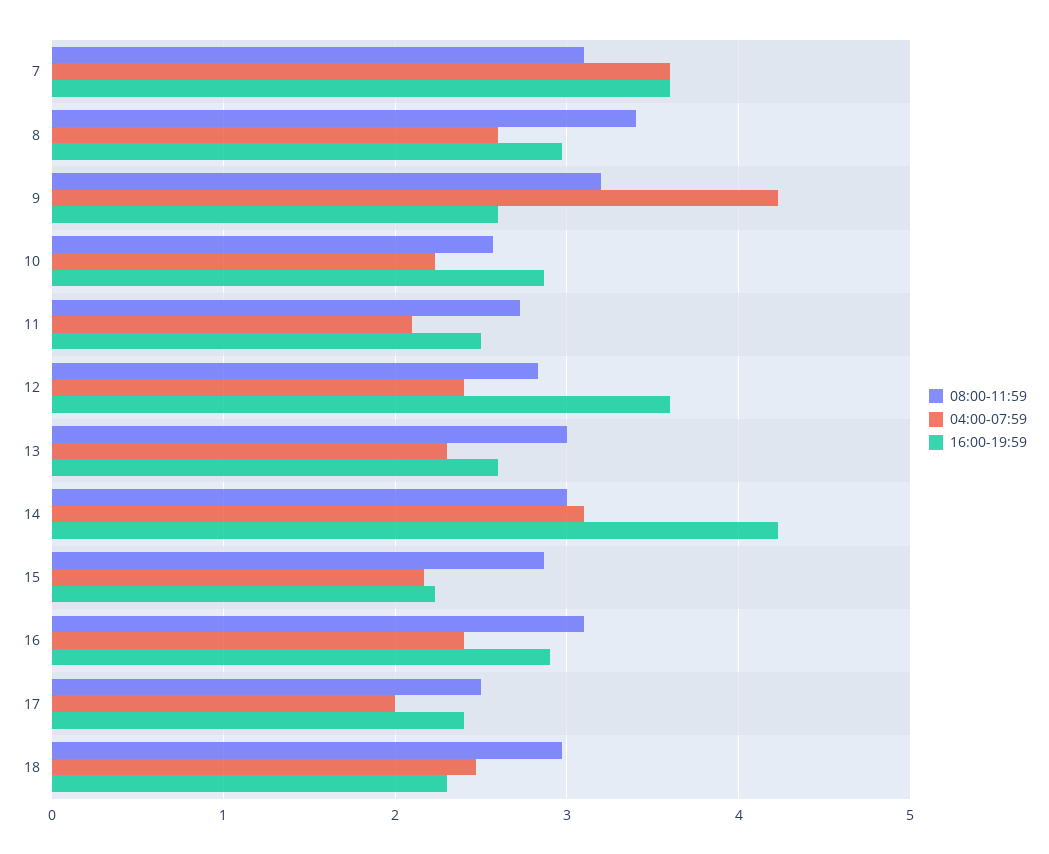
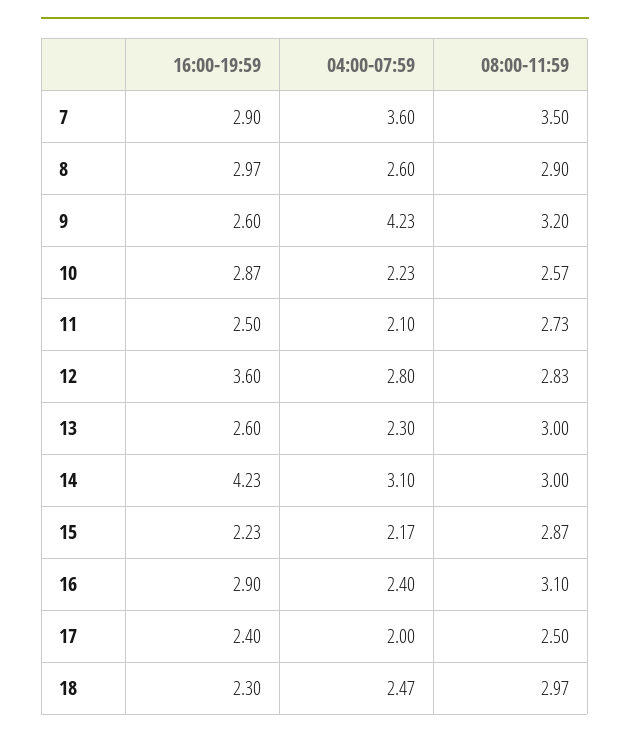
  {
    "08:00-11:59": {
-     "7": 3.1,
+     "7": 3.5,
-     "8": 3.4,
+     "8": 2.9,
      "9": 3.2,
      "10": 2.57,
      "11": 2.73,
      "12": 2.83,
      "13": 3,
      "14": 3,
      "15": 2.87,
      "16": 3.1,
      "17": 2.5,
      "18": 2.97
    },
    "04:00-07:59": {
      "7": 3.6,
      "8": 2.6,
      "9": 4.23,
      "10": 2.23,
      "11": 2.1,
-     "12": 2.4,
+     "12": 2.8,
      "13": 2.3,
      "14": 3.1,
      "15": 2.17,
      "16": 2.4,
      "17": 2,
      "18": 2.47
    },
    "16:00-19:59": {
-     "7": 3.6,
+     "7": 2.9,
      "8": 2.97,
      "9": 2.6,
      "10": 2.87,
      "11": 2.5,
      "12": 3.6,
      "13": 2.6,
      "14": 4.23,
      "15": 2.23,
      "16": 2.9,
      "17": 2.4,
      "18": 2.3
    }
  }

